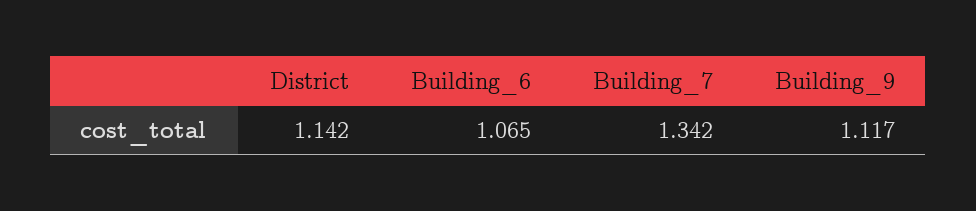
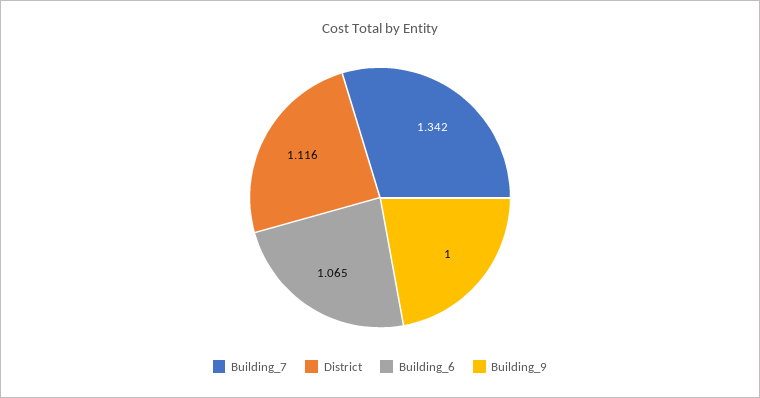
  {
-   "District": 1.142,
+   "District": 1.116,
    "Building_6": 1.065,
    "Building_7": 1.342,
-   "Building_9": 1.117
+   "Building_9": 1
  }

